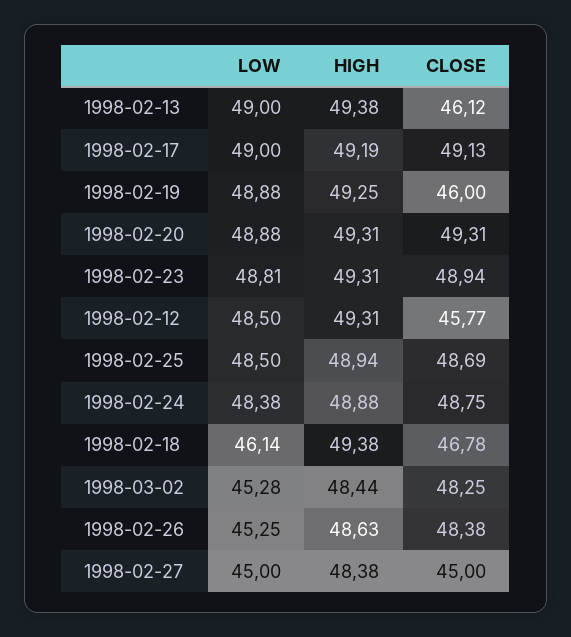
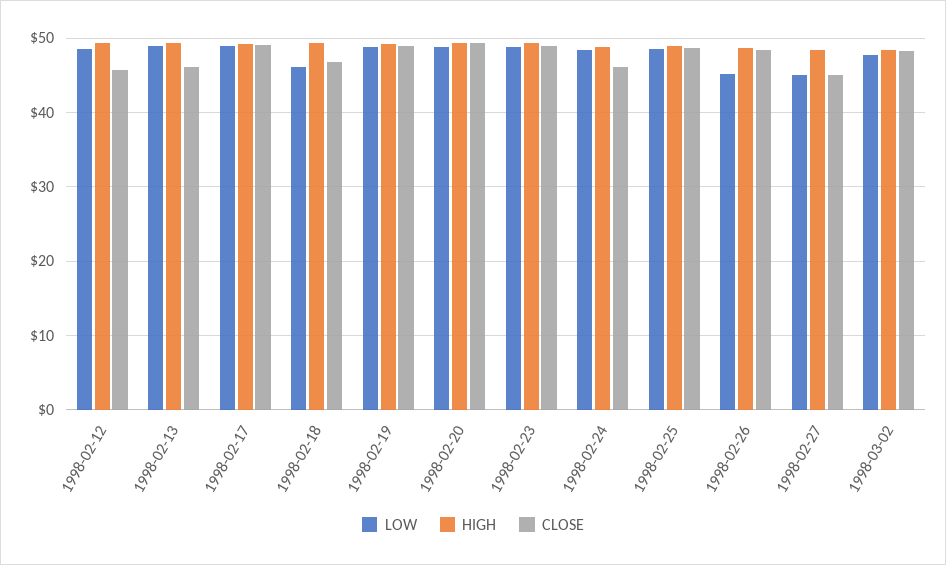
  {
    "LOW": {
      "1998-02-13": 49,
      "1998-02-17": 49,
      "1998-02-19": 48.88,
      "1998-02-20": 48.88,
      "1998-02-23": 48.81,
      "1998-02-12": 48.5,
      "1998-02-25": 48.5,
      "1998-02-24": 48.38,
      "1998-02-18": 46.14,
-     "1998-03-02": 45.28,
+     "1998-03-02": 48,
      "1998-02-26": 45.25,
      "1998-02-27": 45
    },
    "HIGH": {
      "1998-02-13": 49.38,
      "1998-02-17": 49.19,
      "1998-02-19": 49.25,
      "1998-02-20": 49.31,
      "1998-02-23": 49.31,
      "1998-02-12": 49.31,
      "1998-02-25": 48.94,
      "1998-02-24": 48.88,
      "1998-02-18": 49.38,
      "1998-03-02": 48.44,
      "1998-02-26": 48.63,
      "1998-02-27": 48.38
    },
    "CLOSE": {
      "1998-02-13": 46.12,
      "1998-02-17": 49.13,
-     "1998-02-19": 46,
+     "1998-02-19": 49,
      "1998-02-20": 49.31,
      "1998-02-23": 48.94,
      "1998-02-12": 45.77,
      "1998-02-25": 48.69,
-     "1998-02-24": 48.75,
+     "1998-02-24": 46,
      "1998-02-18": 46.78,
      "1998-03-02": 48.25,
      "1998-02-26": 48.38,
      "1998-02-27": 45
    }
  }

